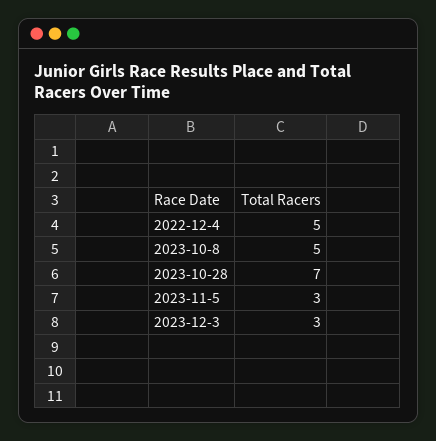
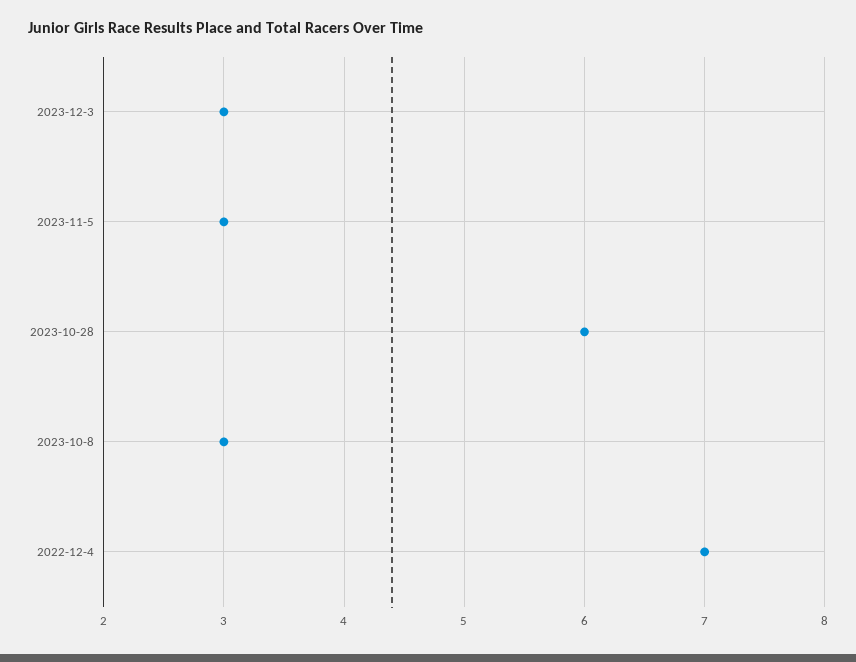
  {
-   "2022-12-4": 5,
+   "2022-12-4": 7,
-   "2023-10-8": 5,
+   "2023-10-8": 3,
-   "2023-10-28": 7,
+   "2023-10-28": 6,
    "2023-11-5": 3,
    "2023-12-3": 3
  }

